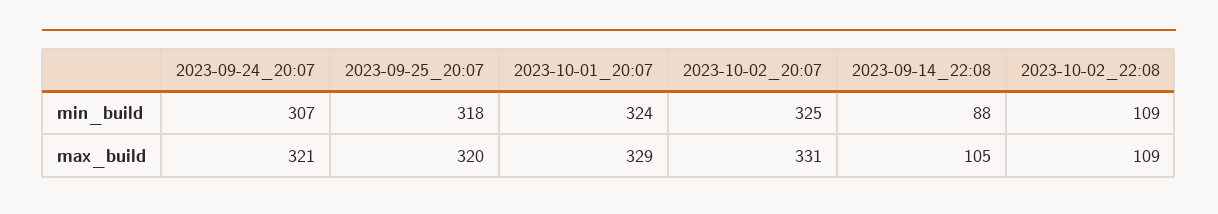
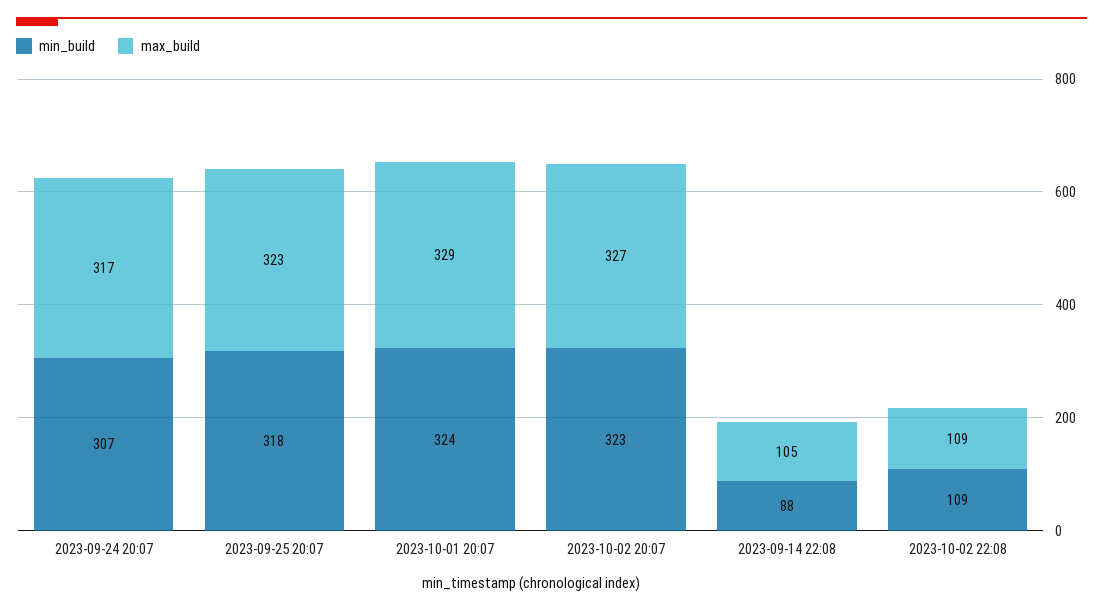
  {
    "min_build": {
      "2023-09-24_20:07": 307,
      "2023-09-25_20:07": 318,
      "2023-10-01_20:07": 324,
-     "2023-10-02_20:07": 325,
+     "2023-10-02_20:07": 323,
      "2023-09-14_22:08": 88,
      "2023-10-02_22:08": 109
    },
    "max_build": {
-     "2023-09-24_20:07": 321,
+     "2023-09-24_20:07": 317,
-     "2023-09-25_20:07": 320,
+     "2023-09-25_20:07": 323,
      "2023-10-01_20:07": 329,
-     "2023-10-02_20:07": 331,
+     "2023-10-02_20:07": 327,
      "2023-09-14_22:08": 105,
      "2023-10-02_22:08": 109
    }
  }

